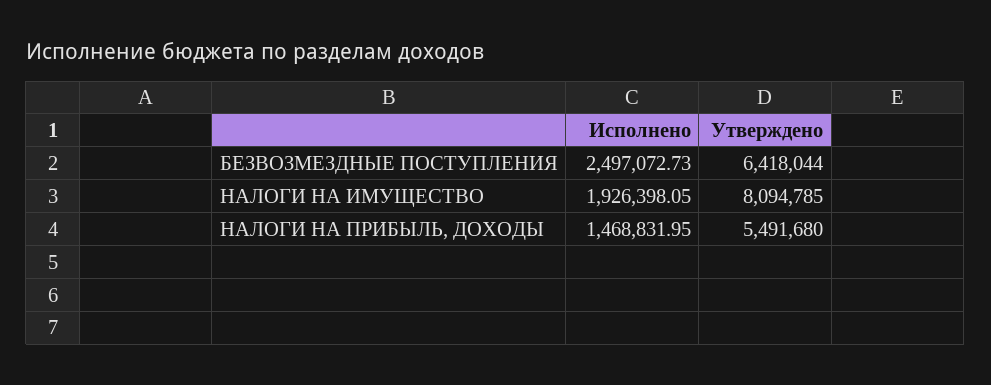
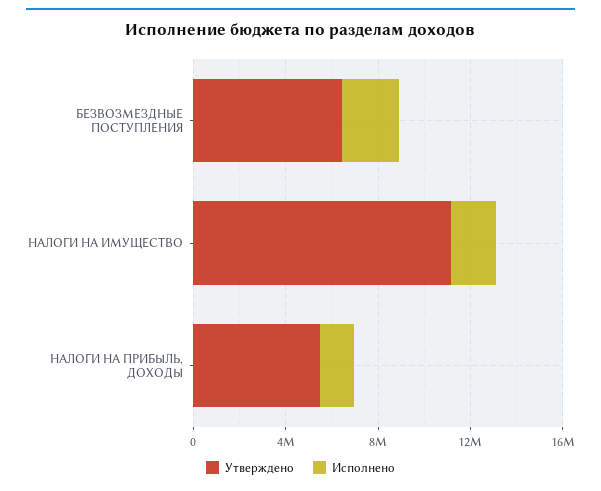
  {
    "Исполнено": {
      "БЕЗВОЗМЕЗДНЫЕ ПОСТУПЛЕНИЯ": 2497072.73,
      "НАЛОГИ НА ИМУЩЕСТВО": 1926398.05,
      "НАЛОГИ НА ПРИБЫЛЬ, ДОХОДЫ": 1468831.95
    },
    "Утверждено": {
      "БЕЗВОЗМЕЗДНЫЕ ПОСТУПЛЕНИЯ": 6418044,
-     "НАЛОГИ НА ИМУЩЕСТВО": 8094785,
+     "НАЛОГИ НА ИМУЩЕСТВО": 11000000,
      "НАЛОГИ НА ПРИБЫЛЬ, ДОХОДЫ": 5491680
    }
  }

